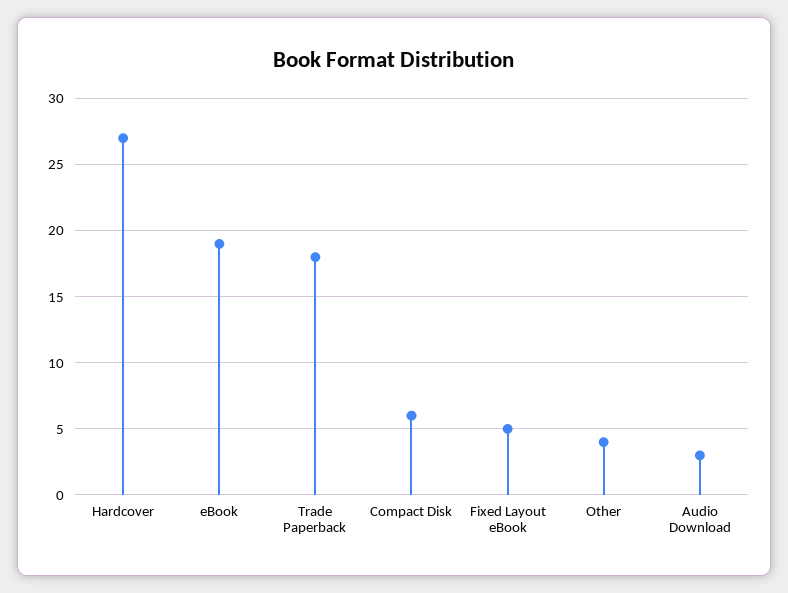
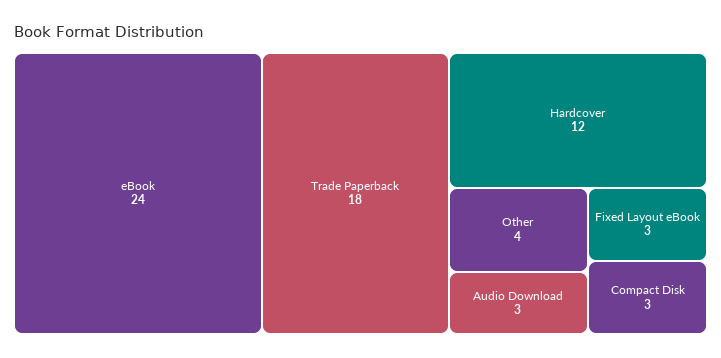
  {
-   "Hardcover": 27,
+   "Hardcover": 12,
-   "eBook": 19,
+   "eBook": 24,
    "Trade Paperback": 18,
-   "Compact Disk": 6,
+   "Compact Disk": 3,
-   "Fixed Layout eBook": 5,
+   "Fixed Layout eBook": 3,
    "Other": 4,
    "Audio Download": 3
  }

